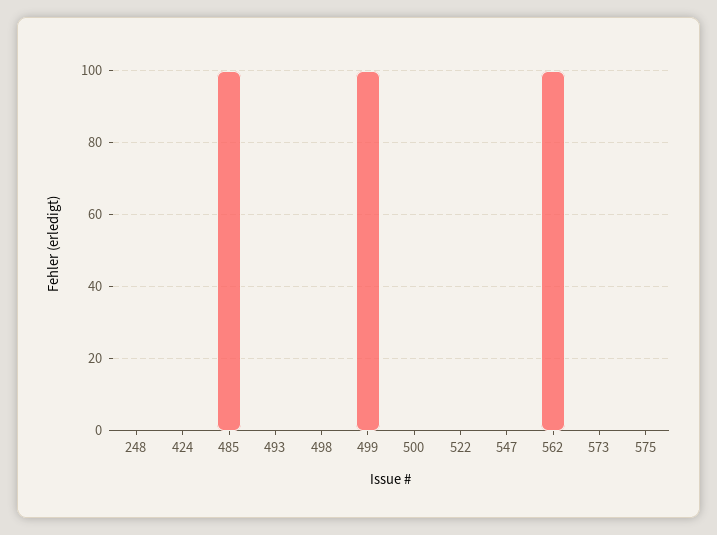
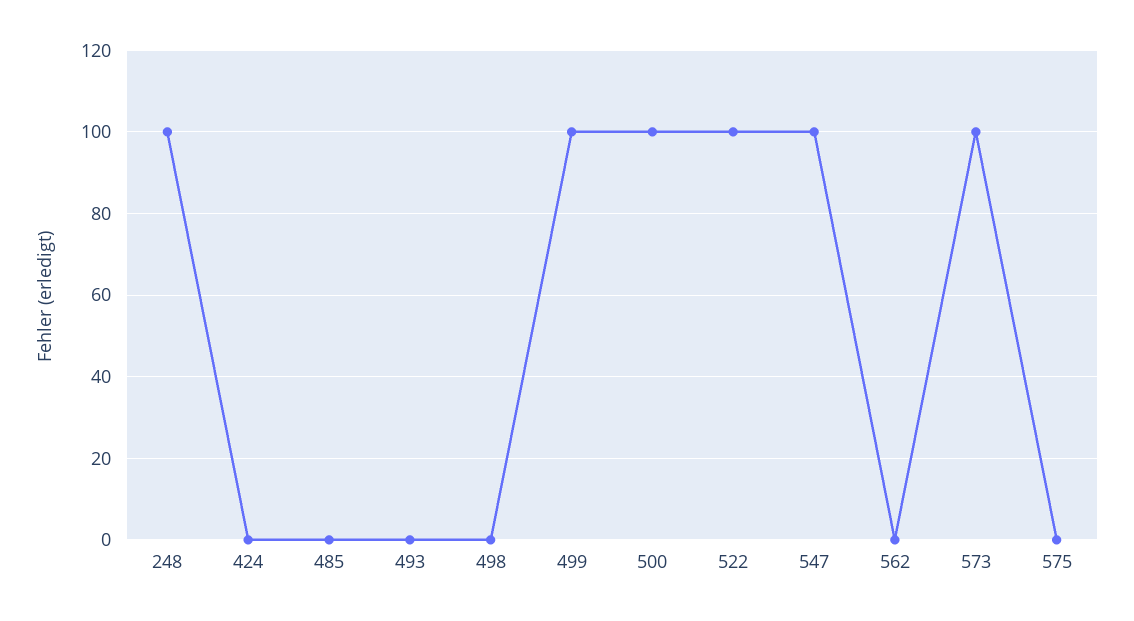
  {
-   "248": 0,
+   "248": 100,
    "424": 0,
-   "485": 100,
+   "485": 0,
    "493": 0,
    "498": 0,
    "499": 100,
-   "500": 0,
+   "500": 100,
-   "522": 0,
+   "522": 100,
-   "547": 0,
+   "547": 100,
-   "562": 100,
+   "562": 0,
-   "573": 0,
+   "573": 100,
    "575": 0
  }

